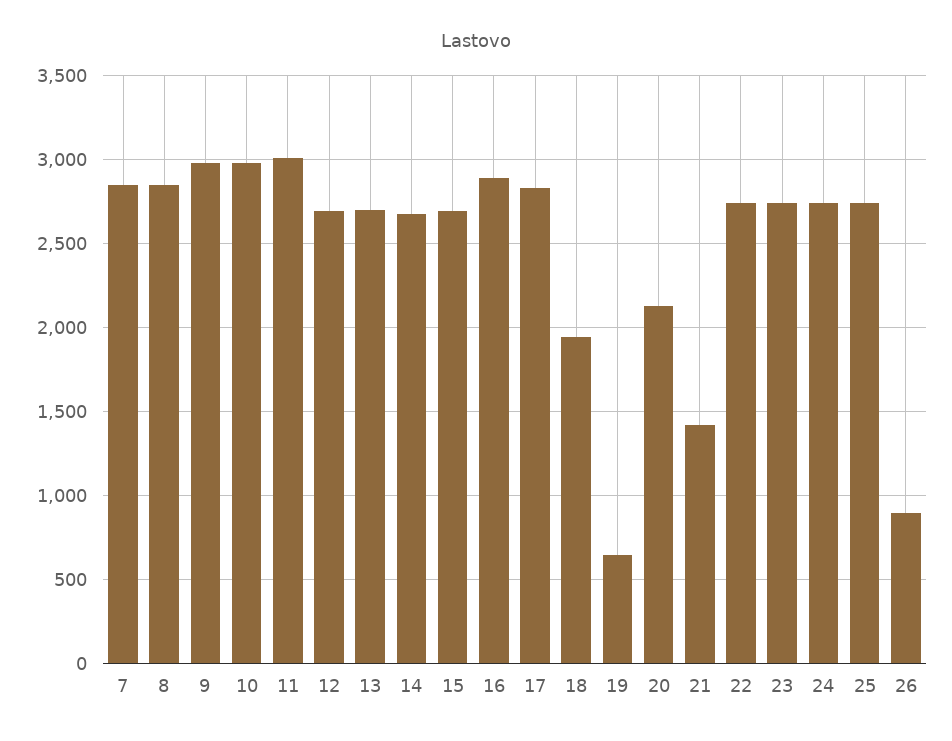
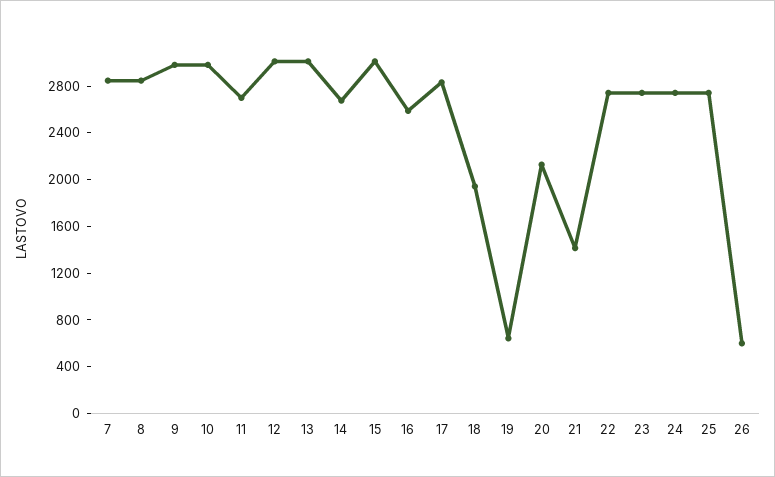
  {
    "7": 2850,
    "8": 2850,
    "9": 3000,
    "10": 3000,
-   "11": 3000,
+   "11": 2700,
-   "12": 2700,
+   "12": 3000,
-   "13": 2700,
+   "13": 3000,
    "14": 2700,
-   "15": 2700,
+   "15": 3000,
-   "16": 2900,
+   "16": 2600,
    "17": 2850,
    "18": 1950,
    "19": 650,
    "20": 2150,
    "21": 1400,
    "22": 2750,
    "23": 2750,
    "24": 2750,
    "25": 2750,
-   "26": 900
+   "26": 600
  }

